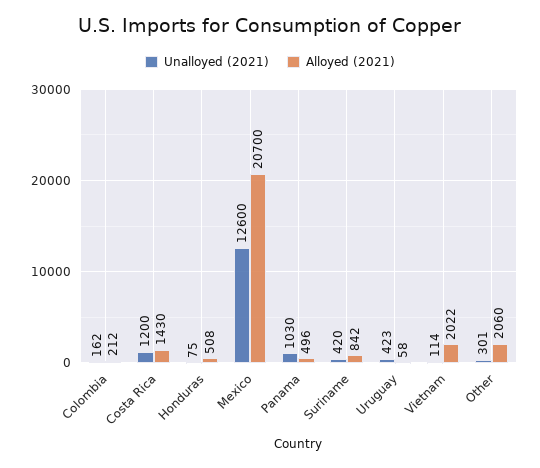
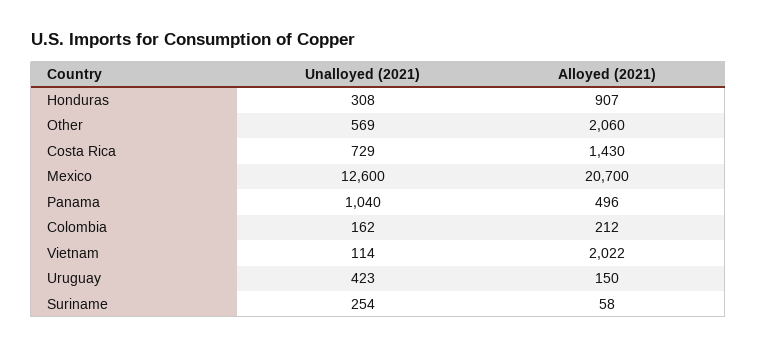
  {
    "Unalloyed (2021)": {
      "Colombia": 162,
-     "Costa Rica": 1200,
+     "Costa Rica": 729,
-     "Honduras": 75,
+     "Honduras": 308,
      "Mexico": 12600,
-     "Panama": 1030,
+     "Panama": 1040,
-     "Suriname": 420,
+     "Suriname": 254,
      "Uruguay": 423,
      "Vietnam": 114,
-     "Other": 301
+     "Other": 569
    },
    "Alloyed (2021)": {
      "Colombia": 212,
      "Costa Rica": 1430,
-     "Honduras": 508,
+     "Honduras": 907,
      "Mexico": 20700,
      "Panama": 496,
-     "Suriname": 842,
+     "Suriname": 58,
-     "Uruguay": 58,
+     "Uruguay": 150,
      "Vietnam": 2022,
      "Other": 2060
    }
  }

